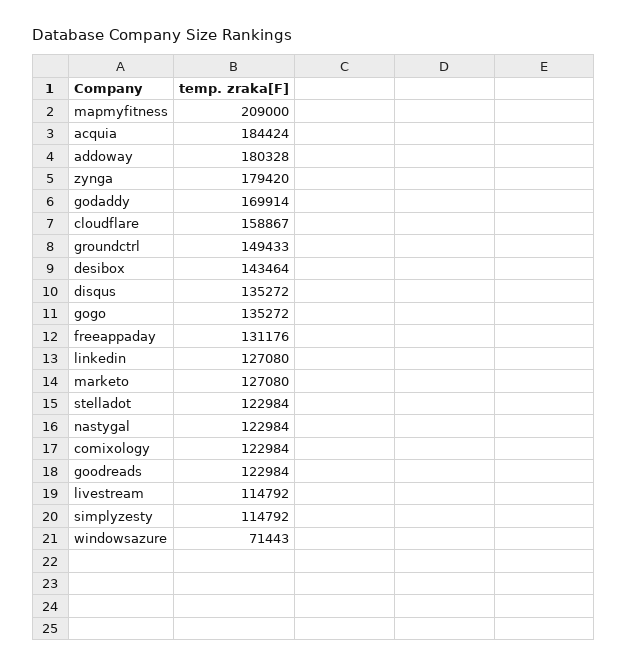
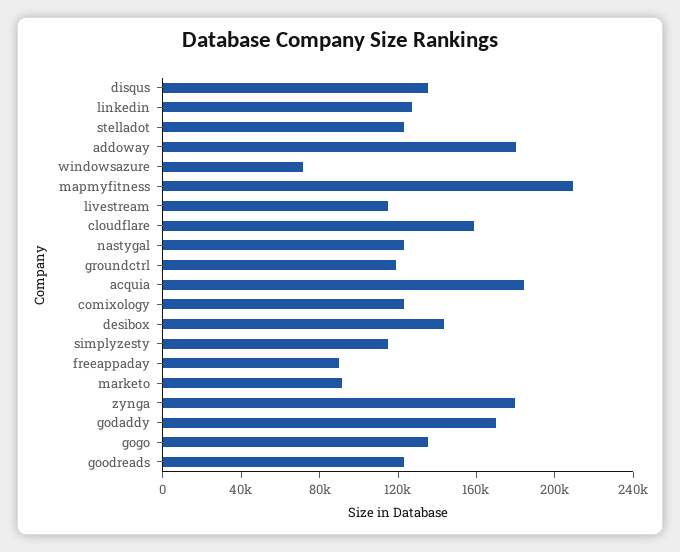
  {
    "mapmyfitness": 209000,
    "acquia": 184424,
    "addoway": 180328,
    "zynga": 179420,
    "godaddy": 169914,
    "cloudflare": 158867,
-   "groundctrl": 149433,
+   "groundctrl": 120000,
    "desibox": 143464,
    "disqus": 135272,
    "gogo": 135272,
-   "freeappaday": 131176,
+   "freeappaday": 90000,
    "linkedin": 127080,
-   "marketo": 127080,
+   "marketo": 90000,
    "stelladot": 122984,
    "nastygal": 122984,
    "comixology": 122984,
    "goodreads": 122984,
    "livestream": 114792,
    "simplyzesty": 114792,
    "windowsazure": 71443
  }

